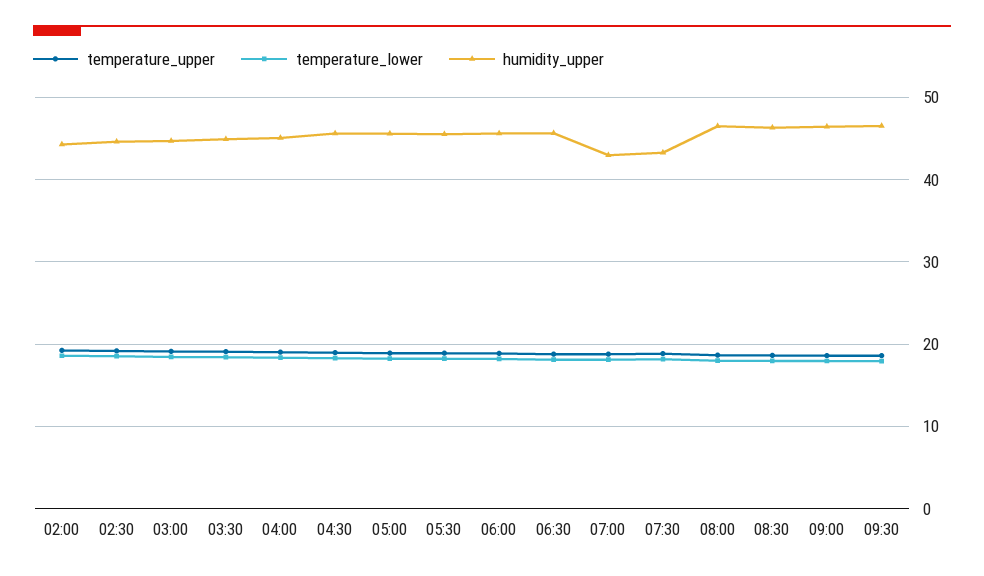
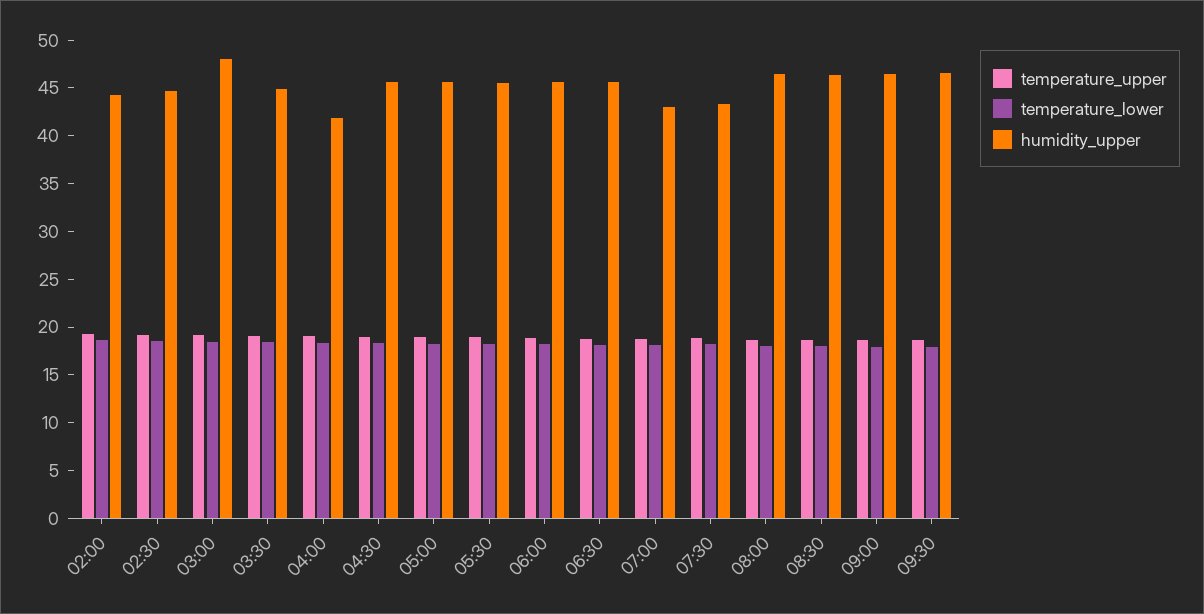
  {
    "temperature_upper": {
      "02:00": 19,
      "02:30": 19,
      "03:00": 19,
      "03:30": 19,
      "04:00": 19,
      "04:30": 19,
      "05:00": 19,
      "05:30": 19,
      "06:00": 19,
      "06:30": 19,
      "07:00": 19,
      "07:30": 19,
      "08:00": 19,
      "08:30": 19,
      "09:00": 19,
      "09:30": 19
    },
    "temperature_lower": {
      "02:00": 19,
      "02:30": 19,
      "03:00": 18,
      "03:30": 18,
      "04:00": 18,
      "04:30": 18,
      "05:00": 18,
      "05:30": 18,
      "06:00": 18,
      "06:30": 18,
      "07:00": 18,
      "07:30": 18,
      "08:00": 18,
      "08:30": 18,
      "09:00": 18,
      "09:30": 18
    },
    "humidity_upper": {
      "02:00": 44,
      "02:30": 45,
-     "03:00": 45,
+     "03:00": 48,
      "03:30": 45,
-     "04:00": 45,
+     "04:00": 42,
      "04:30": 46,
      "05:00": 46,
      "05:30": 46,
      "06:00": 46,
      "06:30": 46,
      "07:00": 43,
      "07:30": 43,
      "08:00": 47,
      "08:30": 46,
      "09:00": 46,
      "09:30": 47
    }
  }

